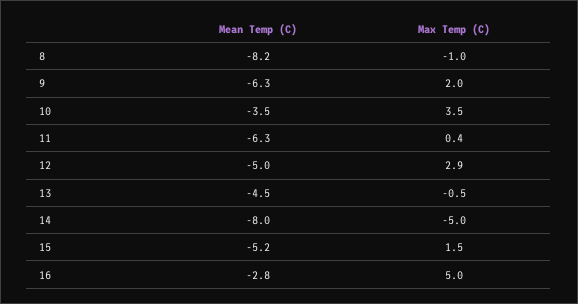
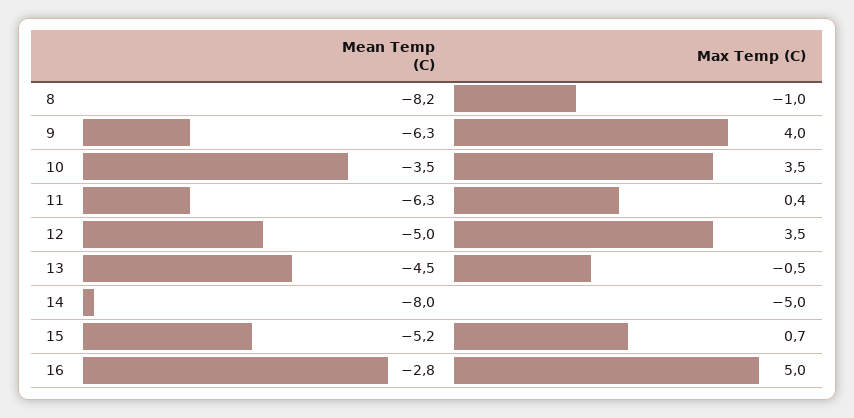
  {
    "Mean Temp (C)": {
      "8": -8.2,
      "9": -6.3,
      "10": -3.5,
      "11": -6.3,
      "12": -5,
      "13": -4.5,
      "14": -8,
      "15": -5.2,
      "16": -2.8
    },
    "Max Temp (C)": {
      "8": -1,
-     "9": 2,
+     "9": 4,
      "10": 3.5,
      "11": 0.4,
-     "12": 2.9,
+     "12": 3.5,
      "13": -0.5,
      "14": -5,
-     "15": 1.5,
+     "15": 0.7,
      "16": 5
    }
  }

